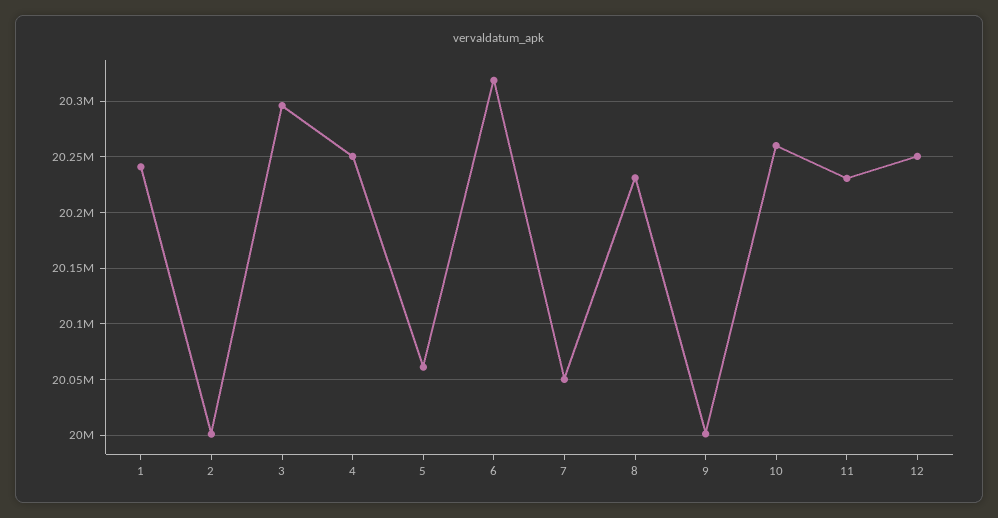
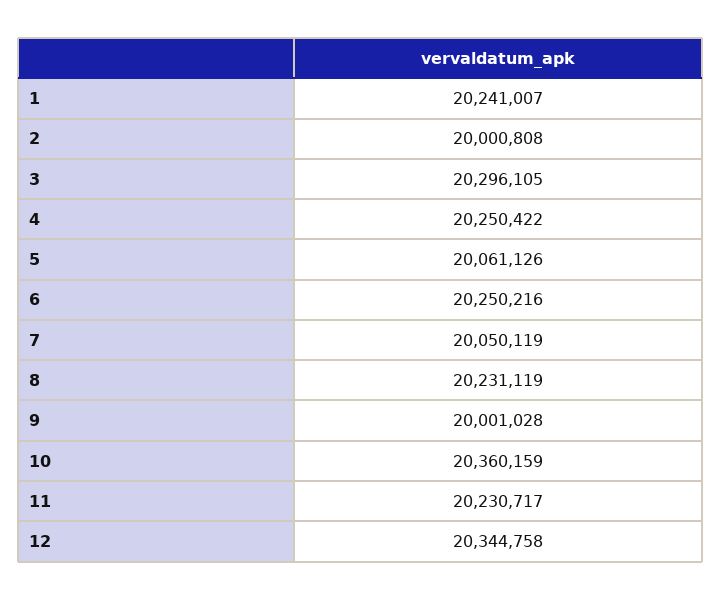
  {
    "1": 20241007,
    "2": 20000808,
    "3": 20296105,
    "4": 20250422,
    "5": 20061126,
-   "6": 20320000,
+   "6": 20250216,
    "7": 20050119,
    "8": 20231119,
    "9": 20001028,
-   "10": 20260000,
+   "10": 20360159,
    "11": 20230717,
-   "12": 20250000
+   "12": 20344758
  }

